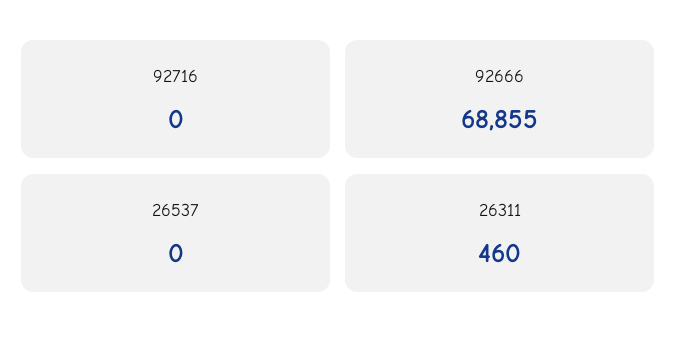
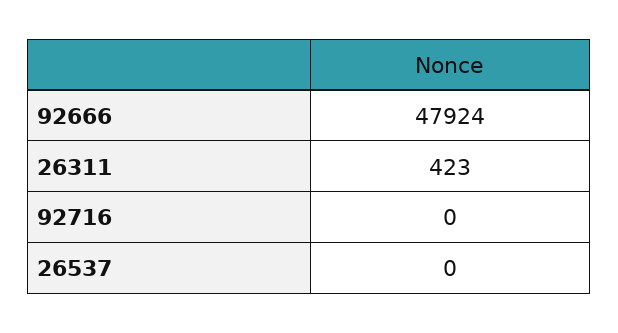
  {
    "92716": 0,
-   "92666": 68855,
+   "92666": 47924,
    "26537": 0,
-   "26311": 460
+   "26311": 423
  }

